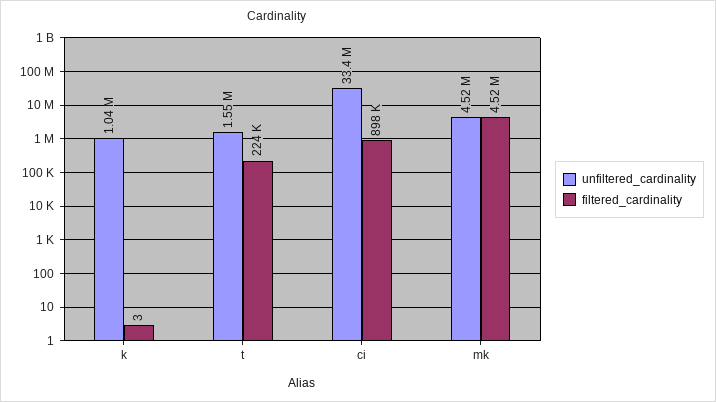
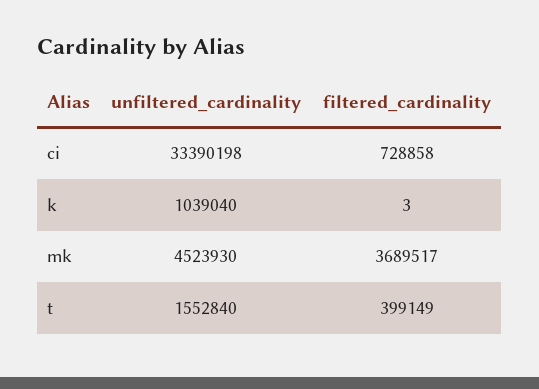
  {
    "unfiltered_cardinality": {
      "k": 1039040,
      "t": 1552840,
      "ci": 33390198,
      "mk": 4523930
    },
    "filtered_cardinality": {
      "k": 3,
-     "t": 224000,
+     "t": 399149,
-     "ci": 898000,
+     "ci": 728858,
-     "mk": 4520000
+     "mk": 3689517
    }
  }

